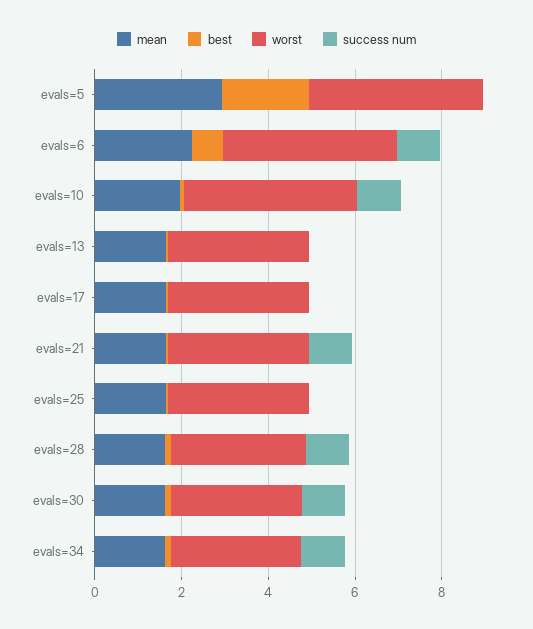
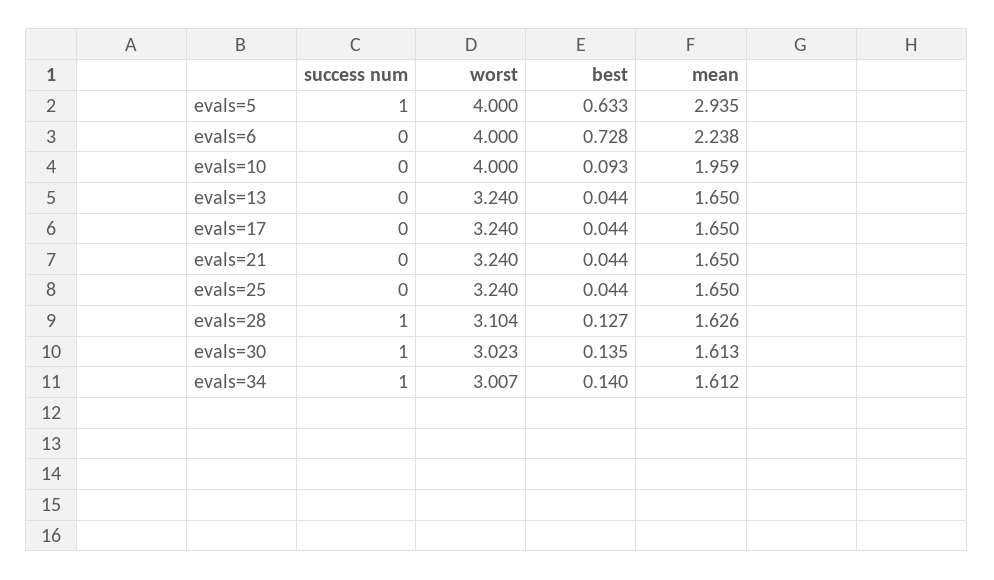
  {
    "mean": {
      "evals=5": 2.935,
      "evals=6": 2.238,
      "evals=10": 1.959,
      "evals=13": 1.65,
      "evals=17": 1.65,
      "evals=21": 1.65,
      "evals=25": 1.65,
      "evals=28": 1.626,
      "evals=30": 1.613,
      "evals=34": 1.612
    },
    "best": {
-     "evals=5": 2,
+     "evals=5": 0.633,
      "evals=6": 0.728,
      "evals=10": 0.093,
      "evals=13": 0.044,
      "evals=17": 0.044,
      "evals=21": 0.044,
      "evals=25": 0.044,
      "evals=28": 0.127,
      "evals=30": 0.135,
      "evals=34": 0.14
    },
    "worst": {
      "evals=5": 4,
      "evals=6": 4,
      "evals=10": 4,
      "evals=13": 3.24,
      "evals=17": 3.24,
      "evals=21": 3.24,
      "evals=25": 3.24,
      "evals=28": 3.104,
      "evals=30": 3.023,
      "evals=34": 3.007
    },
    "success num": {
-     "evals=5": 0,
+     "evals=5": 1,
-     "evals=6": 1,
+     "evals=6": 0,
-     "evals=10": 1,
+     "evals=10": 0,
      "evals=13": 0,
      "evals=17": 0,
-     "evals=21": 1,
+     "evals=21": 0,
      "evals=25": 0,
      "evals=28": 1,
      "evals=30": 1,
      "evals=34": 1
    }
  }

